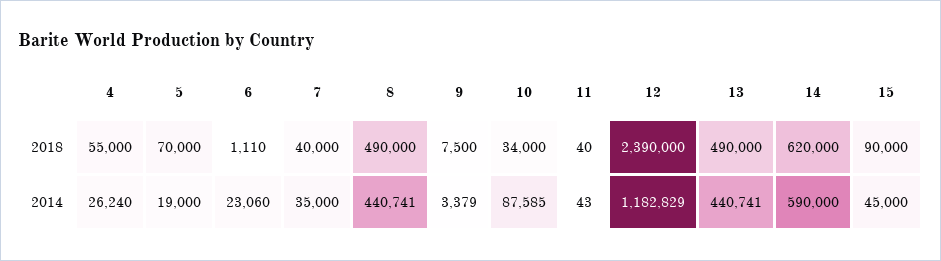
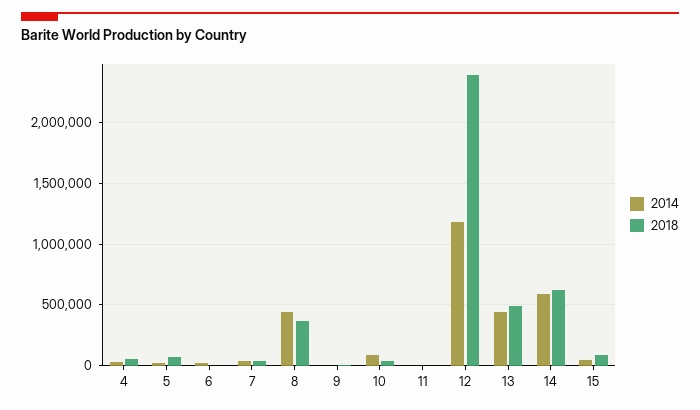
  {
    "2018": {
      "4": 55000,
      "5": 70000,
      "6": 1110,
      "7": 40000,
-     "8": 490000,
+     "8": 350000,
      "9": 7500,
      "10": 34000,
      "11": 40,
      "12": 2390000,
      "13": 490000,
      "14": 620000,
      "15": 90000
    },
    "2014": {
      "4": 26240,
      "5": 19000,
      "6": 23060,
      "7": 35000,
      "8": 440741,
      "9": 3379,
      "10": 87585,
      "11": 43,
      "12": 1182829,
      "13": 440741,
      "14": 590000,
      "15": 45000
    }
  }

